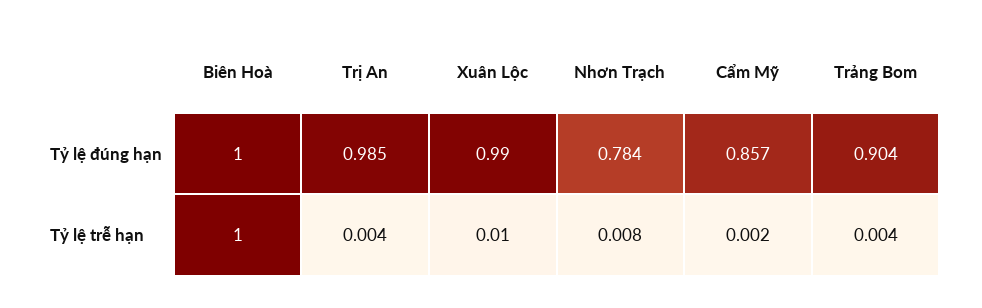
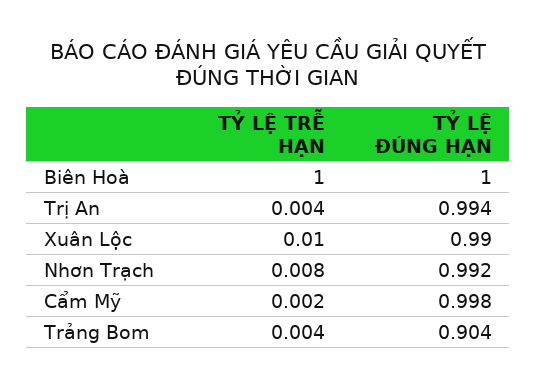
  {
    "Biên Hoà": {
      "Tỷ lệ đúng hạn": 1,
      "Tỷ lệ trễ hạn": 1
    },
    "Trị An": {
-     "Tỷ lệ đúng hạn": 0.985,
+     "Tỷ lệ đúng hạn": 0.994,
      "Tỷ lệ trễ hạn": 0.004
    },
    "Xuân Lộc": {
      "Tỷ lệ đúng hạn": 0.99,
      "Tỷ lệ trễ hạn": 0.01
    },
    "Nhơn Trạch": {
-     "Tỷ lệ đúng hạn": 0.784,
+     "Tỷ lệ đúng hạn": 0.992,
      "Tỷ lệ trễ hạn": 0.008
    },
    "Cẩm Mỹ": {
-     "Tỷ lệ đúng hạn": 0.857,
+     "Tỷ lệ đúng hạn": 0.998,
      "Tỷ lệ trễ hạn": 0.002
    },
    "Trảng Bom": {
      "Tỷ lệ đúng hạn": 0.904,
      "Tỷ lệ trễ hạn": 0.004
    }
  }

